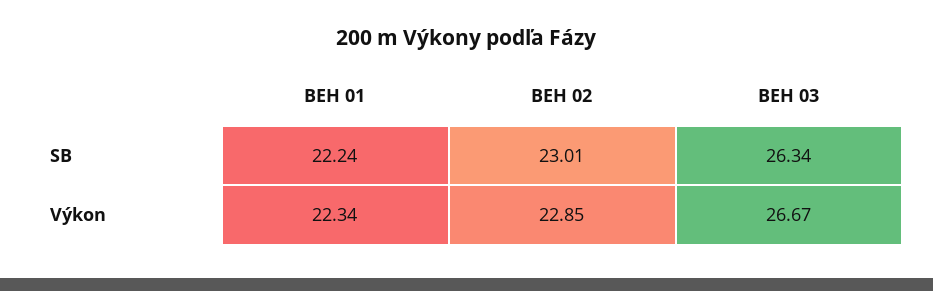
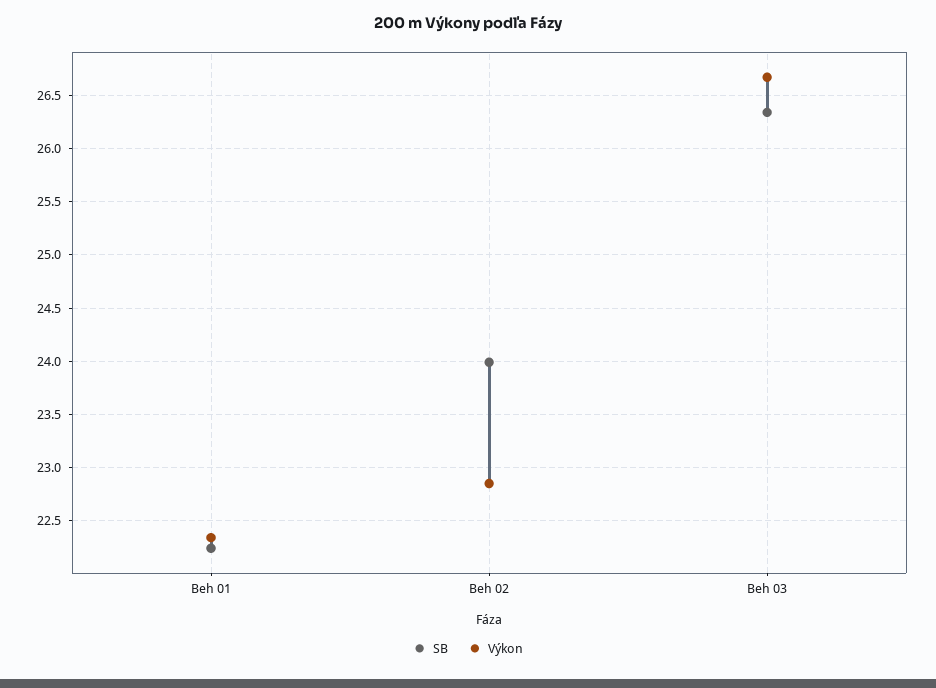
  {
    "SB": {
      "BEH 01": 22.24,
-     "BEH 02": 23.01,
+     "BEH 02": 24,
      "BEH 03": 26.34
    },
    "Výkon": {
      "BEH 01": 22.34,
      "BEH 02": 22.85,
      "BEH 03": 26.67
    }
  }

